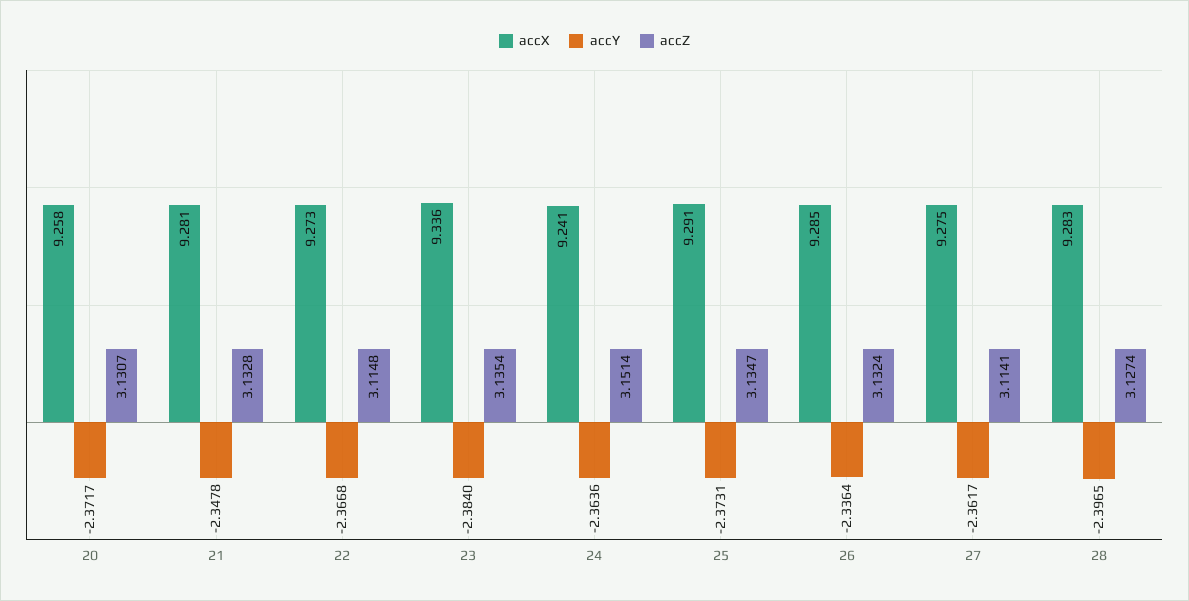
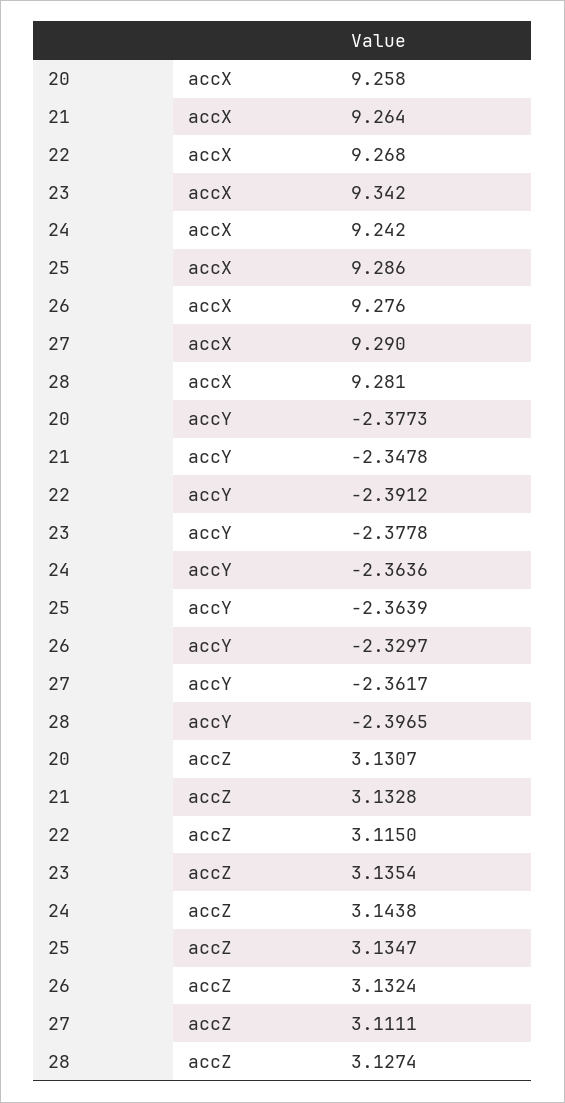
  {
    "accX": {
      "20": 9.258,
-     "21": 9.281,
+     "21": 9.264,
-     "22": 9.273,
+     "22": 9.268,
-     "23": 9.336,
+     "23": 9.342,
-     "24": 9.241,
+     "24": 9.242,
-     "25": 9.291,
+     "25": 9.286,
-     "26": 9.285,
+     "26": 9.276,
-     "27": 9.275,
+     "27": 9.29,
-     "28": 9.283
+     "28": 9.281
    },
    "accY": {
-     "20": -2.3717,
+     "20": -2.3773,
      "21": -2.3478,
-     "22": -2.3668,
+     "22": -2.3912,
-     "23": -2.384,
+     "23": -2.3778,
      "24": -2.3636,
-     "25": -2.3731,
+     "25": -2.3639,
-     "26": -2.3364,
+     "26": -2.3297,
      "27": -2.3617,
      "28": -2.3965
    },
    "accZ": {
      "20": 3.1307,
      "21": 3.1328,
-     "22": 3.1148,
+     "22": 3.115,
      "23": 3.1354,
-     "24": 3.1514,
+     "24": 3.1438,
      "25": 3.1347,
      "26": 3.1324,
-     "27": 3.1141,
+     "27": 3.1111,
      "28": 3.1274
    }
  }

